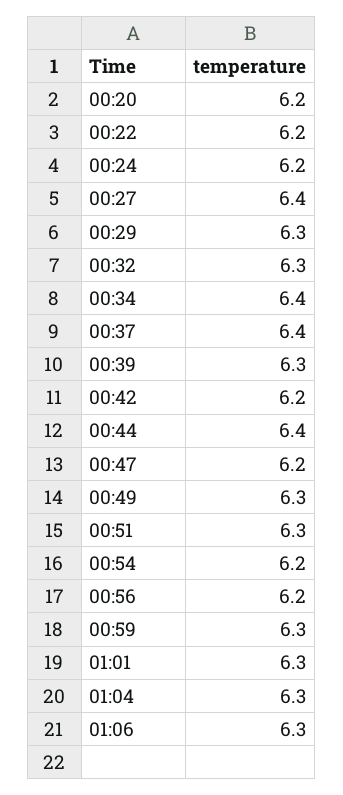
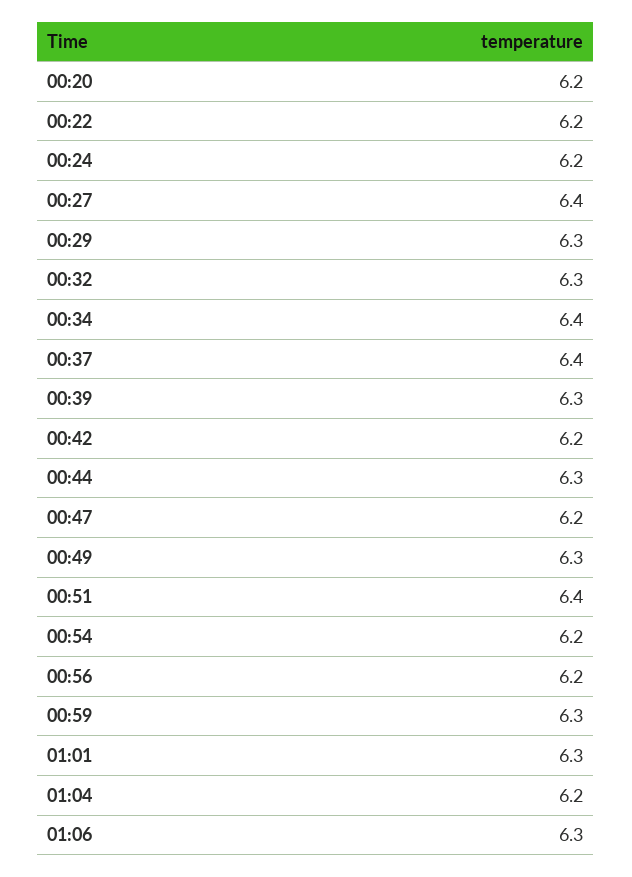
  {
    "00:20": 6.2,
    "00:22": 6.2,
    "00:24": 6.2,
    "00:27": 6.4,
    "00:29": 6.3,
    "00:32": 6.3,
    "00:34": 6.4,
    "00:37": 6.4,
    "00:39": 6.3,
    "00:42": 6.2,
-   "00:44": 6.4,
+   "00:44": 6.3,
    "00:47": 6.2,
    "00:49": 6.3,
-   "00:51": 6.3,
+   "00:51": 6.4,
    "00:54": 6.2,
    "00:56": 6.2,
    "00:59": 6.3,
    "01:01": 6.3,
-   "01:04": 6.3,
+   "01:04": 6.2,
    "01:06": 6.3
  }

